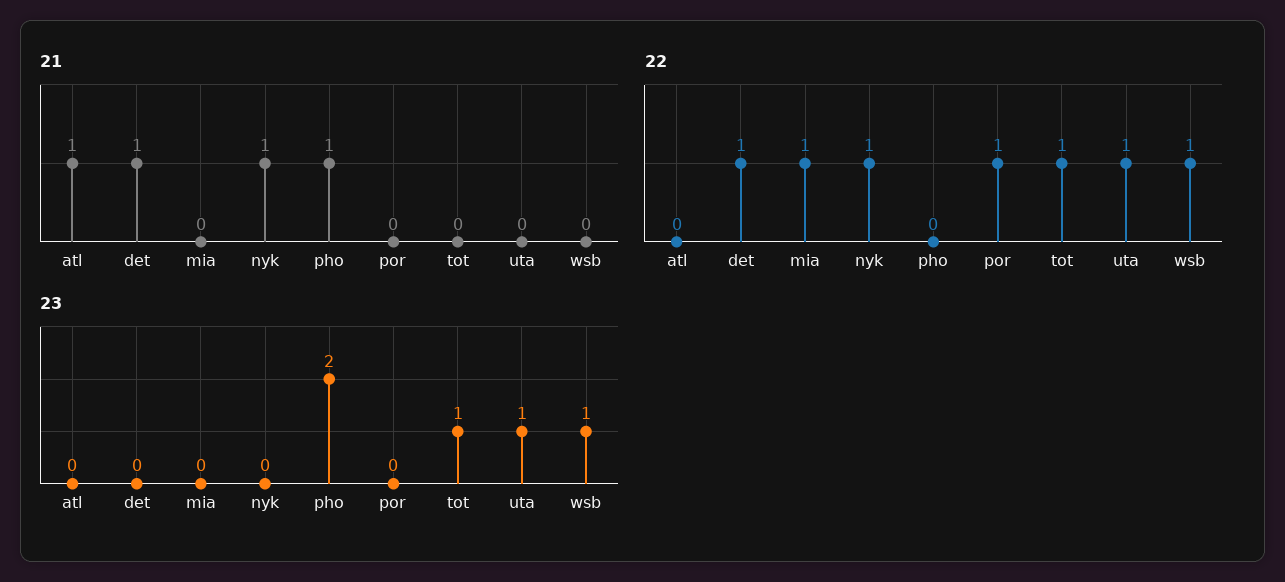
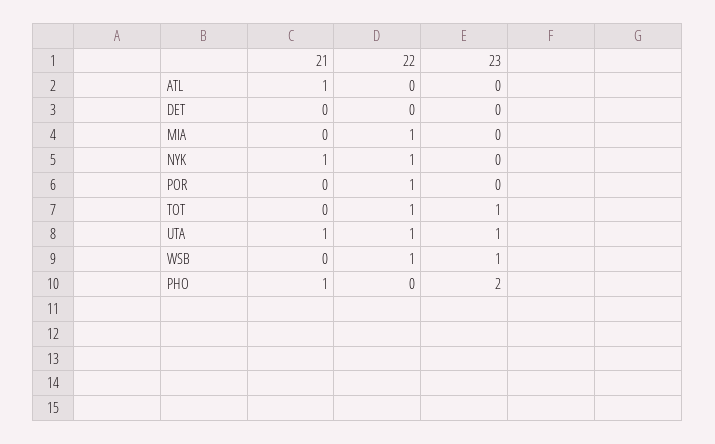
  {
    "21": {
      "atl": 1,
-     "det": 1,
+     "det": 0,
      "mia": 0,
      "nyk": 1,
      "pho": 1,
      "por": 0,
      "tot": 0,
-     "uta": 0,
+     "uta": 1,
      "wsb": 0
    },
    "22": {
      "atl": 0,
-     "det": 1,
+     "det": 0,
      "mia": 1,
      "nyk": 1,
      "pho": 0,
      "por": 1,
      "tot": 1,
      "uta": 1,
      "wsb": 1
    },
    "23": {
      "atl": 0,
      "det": 0,
      "mia": 0,
      "nyk": 0,
      "pho": 2,
      "por": 0,
      "tot": 1,
      "uta": 1,
      "wsb": 1
    }
  }

